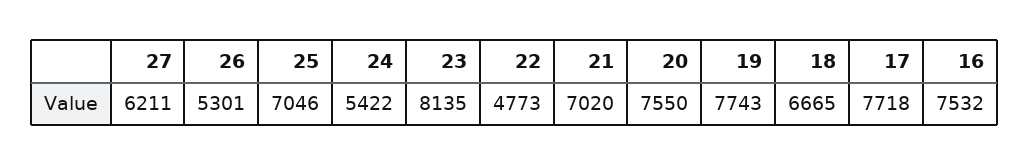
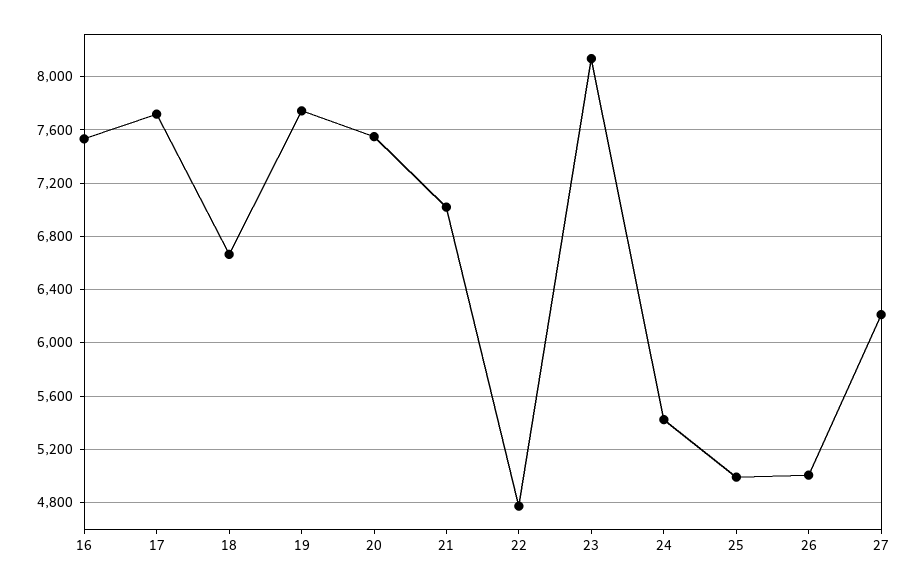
  {
    "27": 6211,
-   "26": 5301,
+   "26": 5000,
-   "25": 7046,
+   "25": 5000,
    "24": 5422,
    "23": 8135,
    "22": 4773,
    "21": 7020,
    "20": 7550,
    "19": 7743,
    "18": 6665,
    "17": 7718,
    "16": 7532
  }

